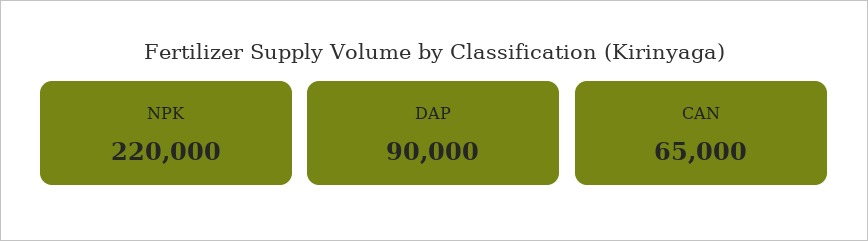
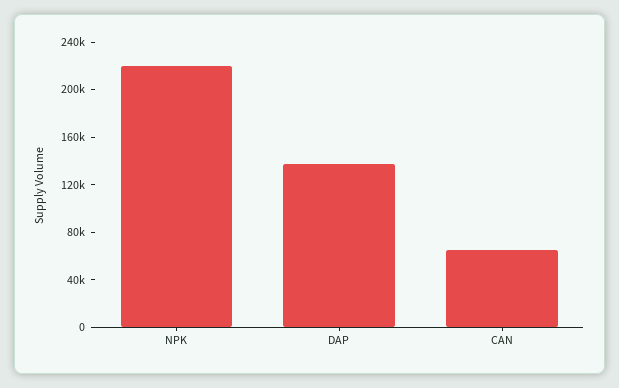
  {
    "NPK": 220000,
-   "DAP": 90000,
+   "DAP": 140000,
    "CAN": 65000
  }

